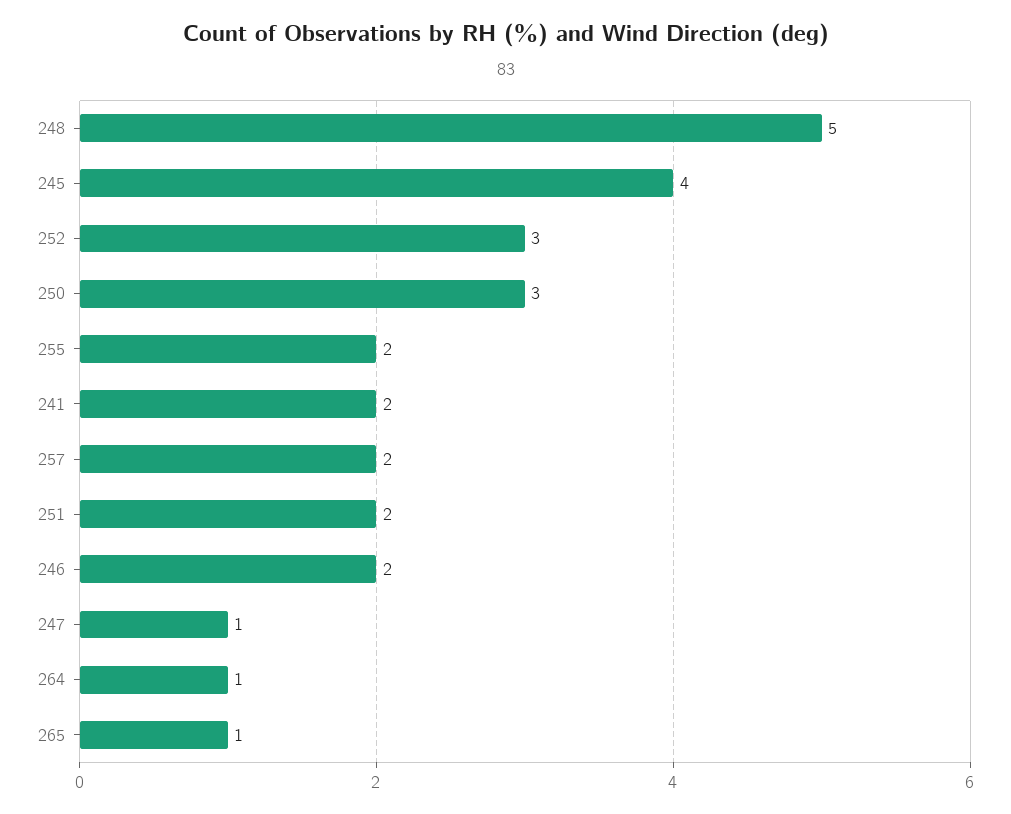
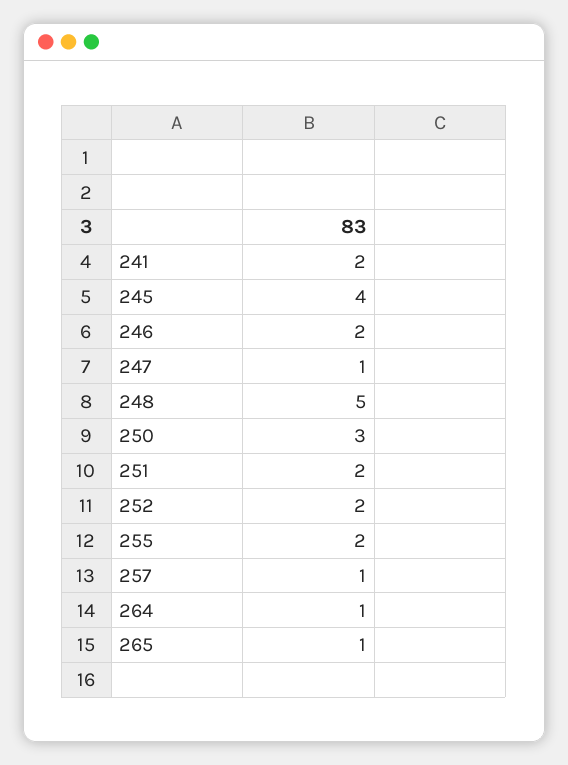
  {
    "248": 5,
    "245": 4,
-   "252": 3,
+   "252": 2,
    "250": 3,
    "255": 2,
    "241": 2,
-   "257": 2,
+   "257": 1,
    "251": 2,
    "246": 2,
    "247": 1,
    "264": 1,
    "265": 1
  }

